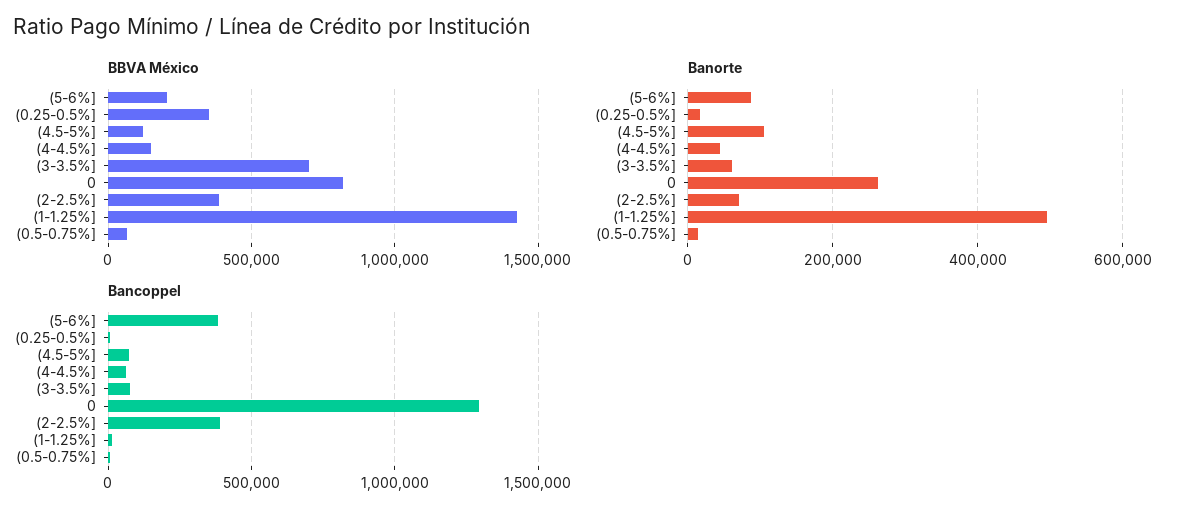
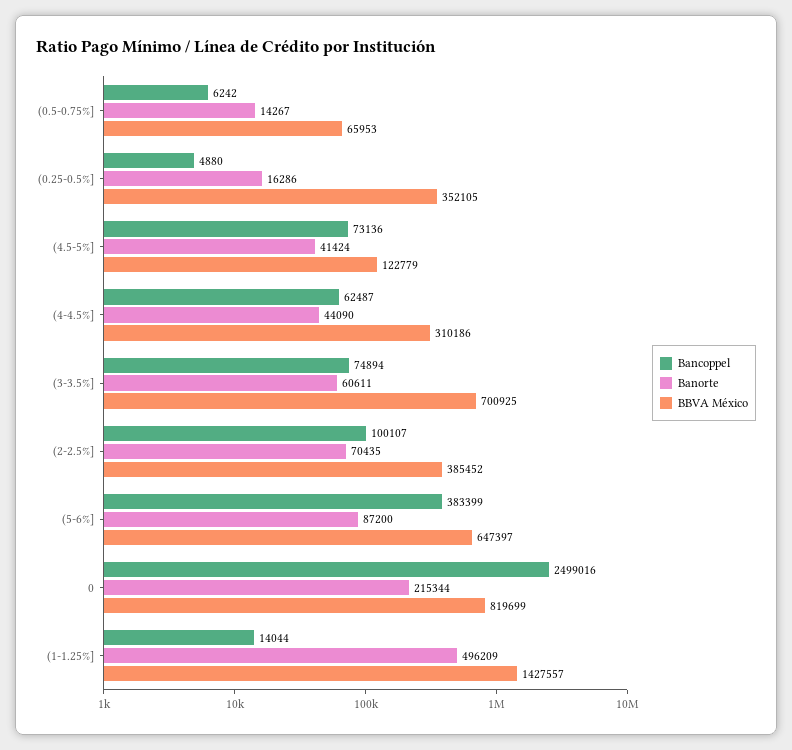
  {
    "BBVA México": {
-     "(5-6%]": 200000,
+     "(5-6%]": 647397,
      "(0.25-0.5%]": 352105,
      "(4.5-5%]": 122779,
-     "(4-4.5%]": 150000,
+     "(4-4.5%]": 310186,
      "(3-3.5%]": 700925,
      "0": 819699,
      "(2-2.5%]": 385452,
      "(1-1.25%]": 1427557,
      "(0.5-0.75%]": 65953
    },
    "Banorte": {
      "(5-6%]": 87200,
      "(0.25-0.5%]": 16286,
-     "(4.5-5%]": 100000,
+     "(4.5-5%]": 41424,
      "(4-4.5%]": 44090,
      "(3-3.5%]": 60611,
-     "0": 260000,
+     "0": 215344,
      "(2-2.5%]": 70435,
      "(1-1.25%]": 496209,
      "(0.5-0.75%]": 14267
    },
    "Bancoppel": {
      "(5-6%]": 383399,
      "(0.25-0.5%]": 4880,
      "(4.5-5%]": 73136,
      "(4-4.5%]": 62487,
      "(3-3.5%]": 74894,
-     "0": 1300000,
+     "0": 2499016,
-     "(2-2.5%]": 400000,
+     "(2-2.5%]": 100107,
      "(1-1.25%]": 14044,
      "(0.5-0.75%]": 6242
    }
  }

